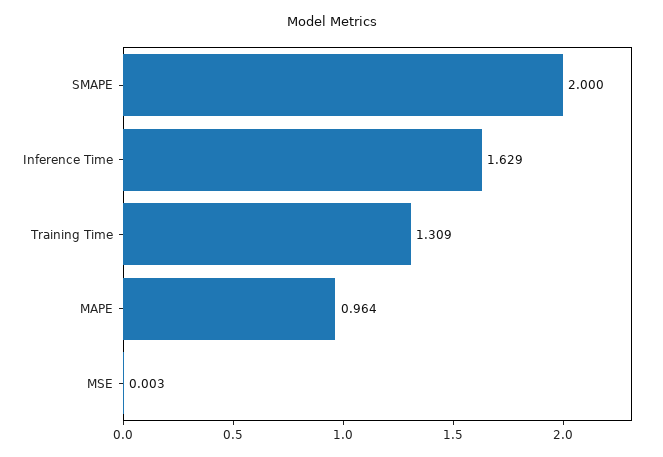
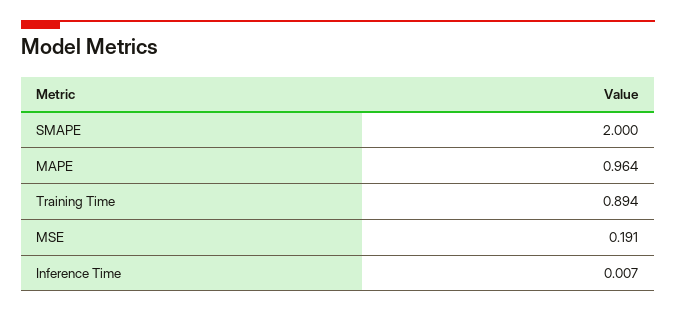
  {
    "SMAPE": 2,
-   "Inference Time": 1.629,
+   "Inference Time": 0.007,
-   "Training Time": 1.309,
+   "Training Time": 0.894,
    "MAPE": 0.964,
-   "MSE": 0.003
+   "MSE": 0.191
  }

